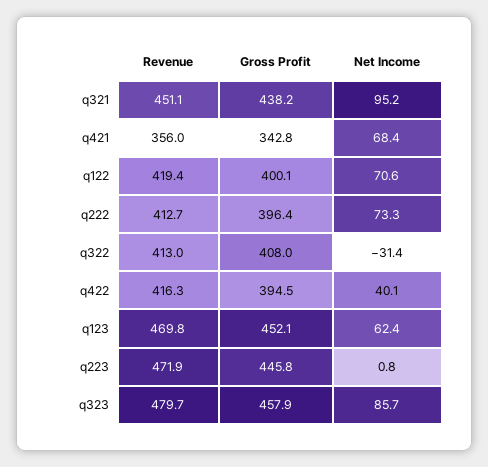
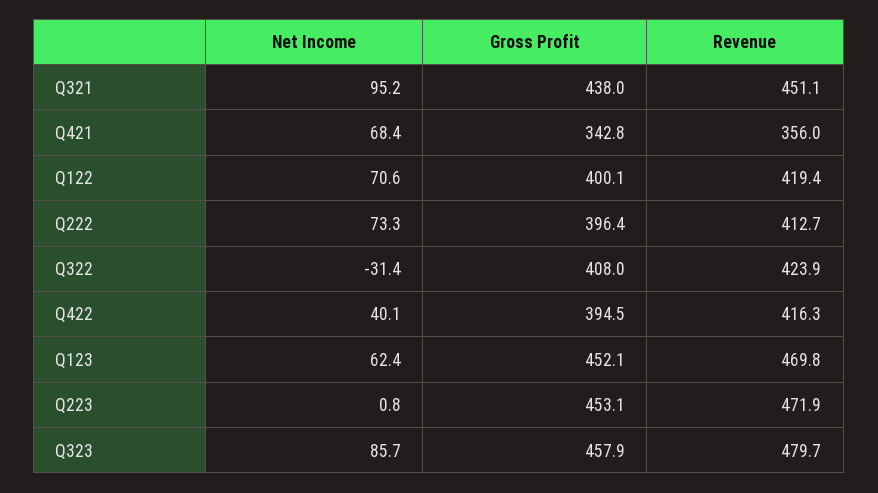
  {
    "Revenue": {
      "q321": 451.1,
      "q421": 356,
      "q122": 419.4,
      "q222": 412.7,
-     "q322": 413,
+     "q322": 423.9,
      "q422": 416.3,
      "q123": 469.8,
      "q223": 471.9,
      "q323": 479.7
    },
    "Gross Profit": {
-     "q321": 438.2,
+     "q321": 438,
      "q421": 342.8,
      "q122": 400.1,
      "q222": 396.4,
      "q322": 408,
      "q422": 394.5,
      "q123": 452.1,
-     "q223": 445.8,
+     "q223": 453.1,
      "q323": 457.9
    },
    "Net Income": {
      "q321": 95.2,
      "q421": 68.4,
      "q122": 70.6,
      "q222": 73.3,
      "q322": -31.4,
      "q422": 40.1,
      "q123": 62.4,
      "q223": 0.8,
      "q323": 85.7
    }
  }

